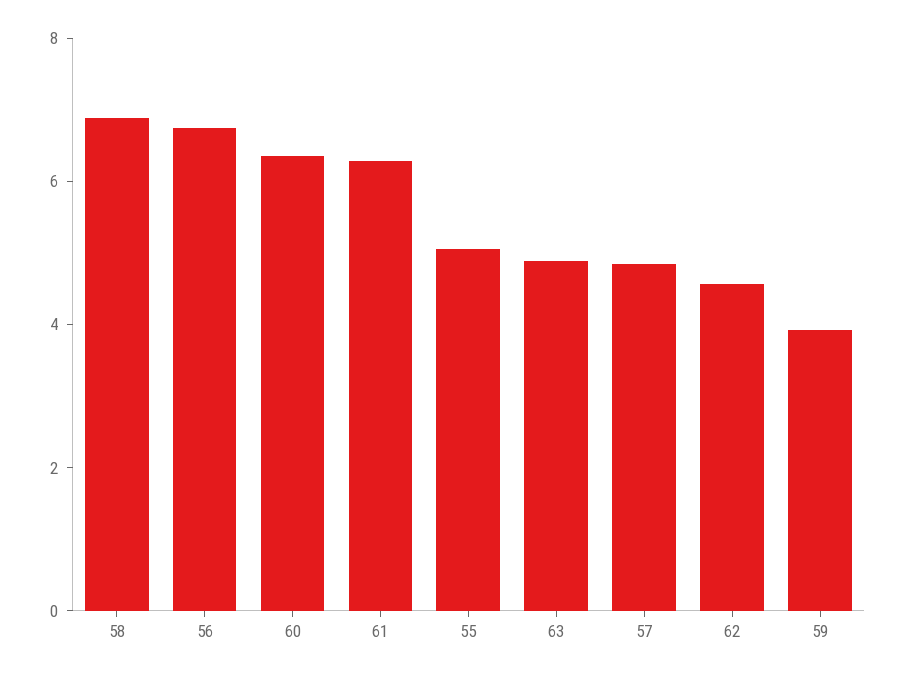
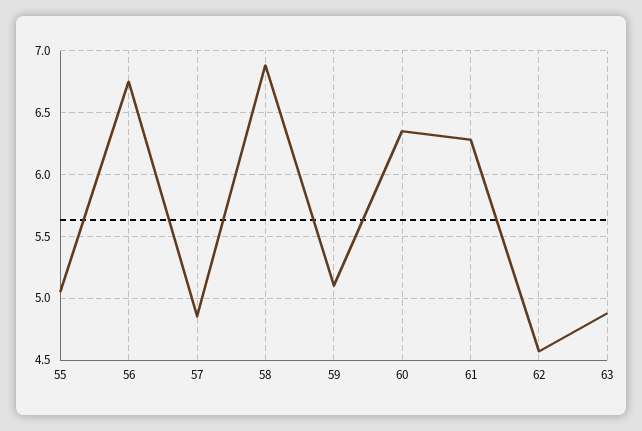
  {
    "58": 6.9,
    "56": 6.75,
    "60": 6.35,
    "61": 6.3,
    "55": 5.05,
    "63": 4.9,
    "57": 4.85,
    "62": 4.55,
-   "59": 4
+   "59": 5.1
  }

